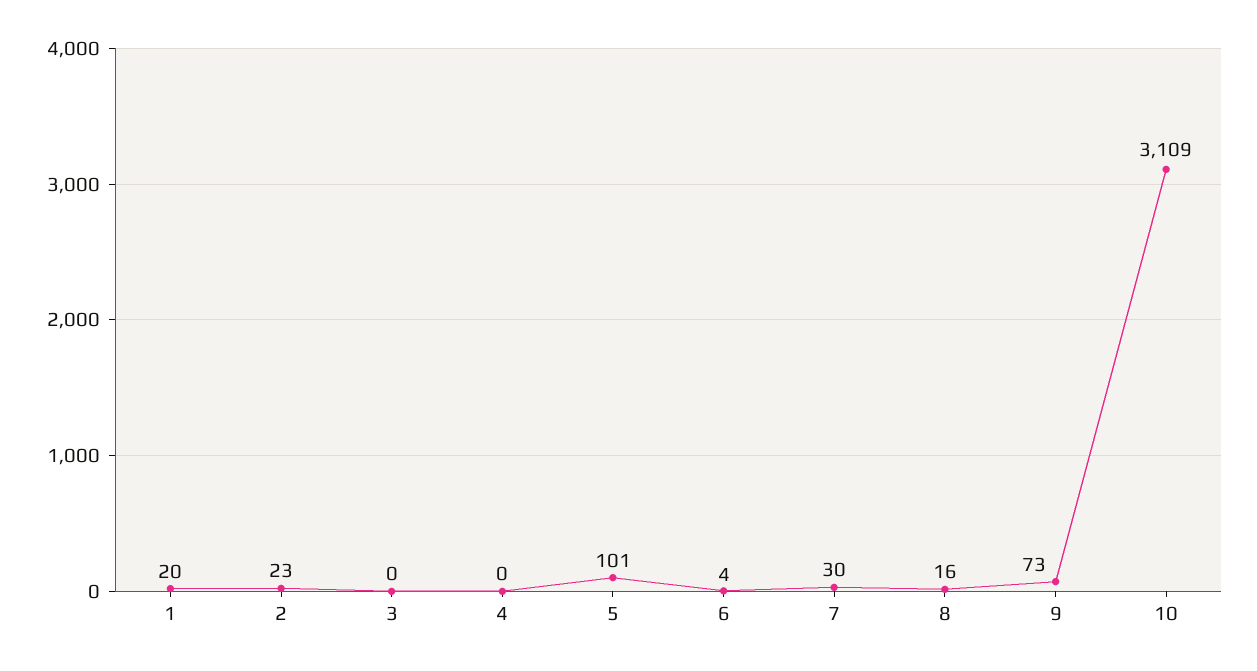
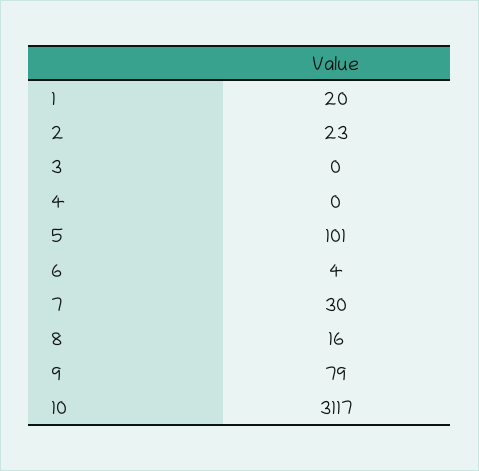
  {
    "1": 20,
    "2": 23,
    "3": 0,
    "4": 0,
    "5": 101,
    "6": 4,
    "7": 30,
    "8": 16,
-   "9": 73,
+   "9": 79,
-   "10": 3109
+   "10": 3117
  }

